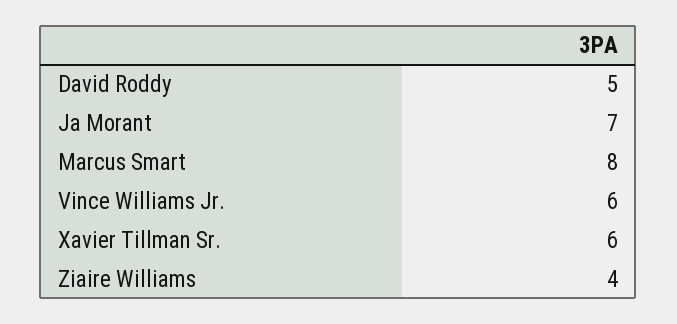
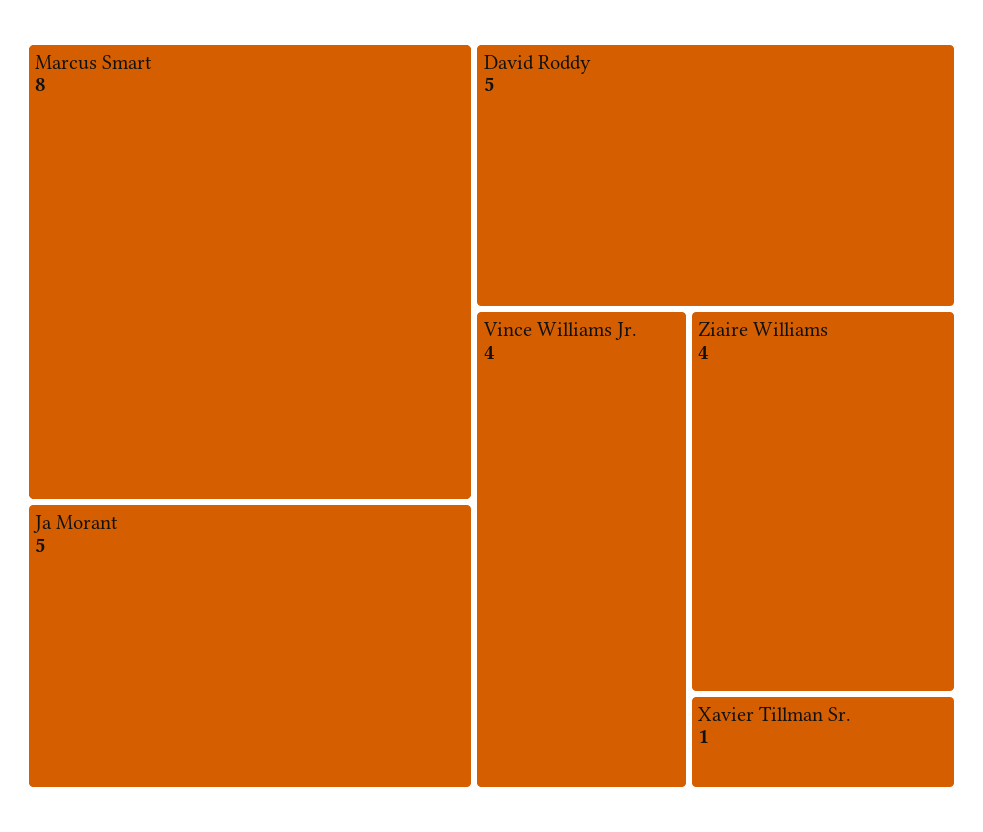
  {
    "David Roddy": 5,
-   "Ja Morant": 7,
+   "Ja Morant": 5,
    "Marcus Smart": 8,
-   "Vince Williams Jr.": 6,
+   "Vince Williams Jr.": 4,
-   "Xavier Tillman Sr.": 6,
+   "Xavier Tillman Sr.": 1,
    "Ziaire Williams": 4
  }

